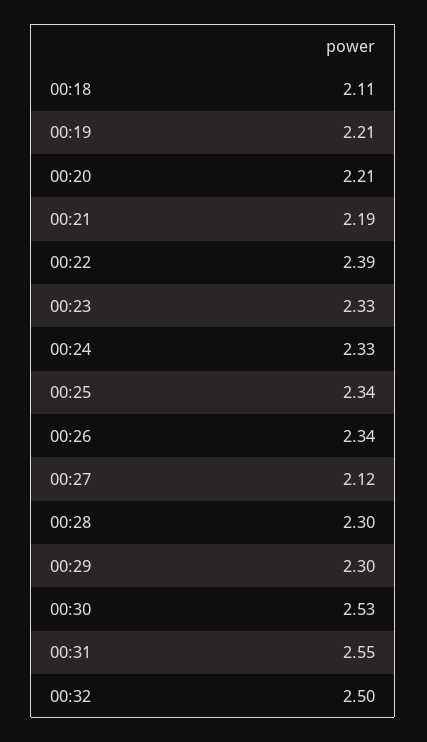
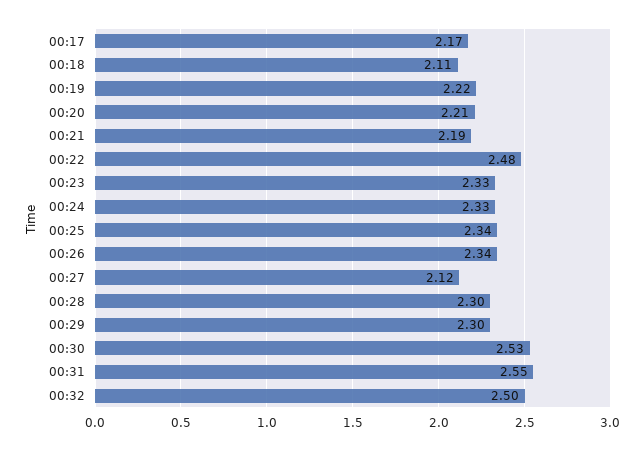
  {
    "00:18": 2.11,
-   "00:19": 2.21,
+   "00:19": 2.22,
    "00:20": 2.21,
    "00:21": 2.19,
-   "00:22": 2.39,
+   "00:22": 2.48,
    "00:23": 2.33,
    "00:24": 2.33,
    "00:25": 2.34,
    "00:26": 2.34,
    "00:27": 2.12,
    "00:28": 2.3,
    "00:29": 2.3,
    "00:30": 2.53,
    "00:31": 2.55,
-   "00:32": 2.5
+   "00:32": 2.5,
+   "00:17": 2.17
  }

